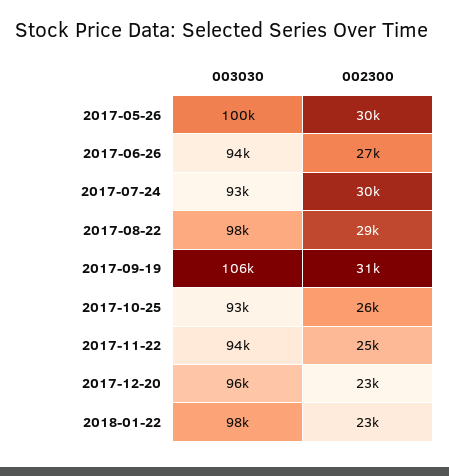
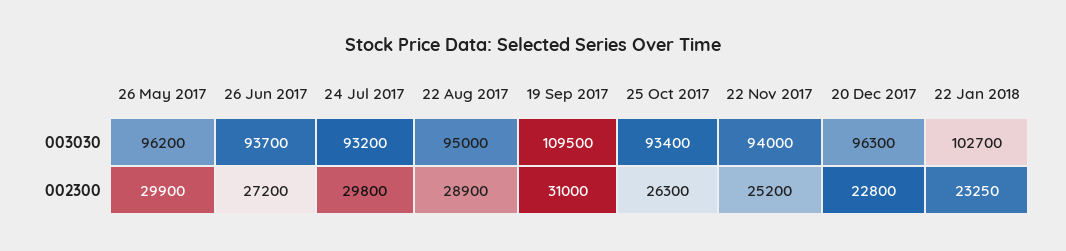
  {
    "003030": {
-     "2017-05-26": 100000,
+     "2017-05-26": 96200,
      "2017-06-26": 93700,
      "2017-07-24": 93200,
-     "2017-08-22": 98000,
+     "2017-08-22": 95000,
-     "2017-09-19": 106000,
+     "2017-09-19": 109500,
      "2017-10-25": 93400,
      "2017-11-22": 94000,
      "2017-12-20": 96300,
-     "2018-01-22": 98000
+     "2018-01-22": 102700
    },
    "002300": {
      "2017-05-26": 29900,
      "2017-06-26": 27200,
      "2017-07-24": 29800,
      "2017-08-22": 28900,
      "2017-09-19": 31000,
      "2017-10-25": 26300,
      "2017-11-22": 25200,
      "2017-12-20": 22800,
      "2018-01-22": 23250
    }
  }

